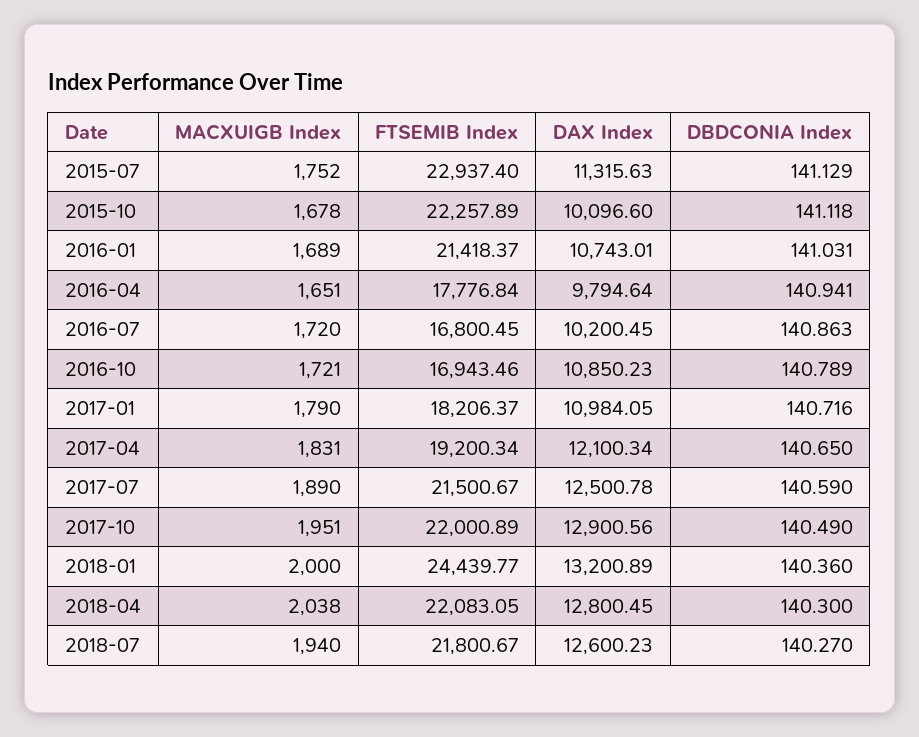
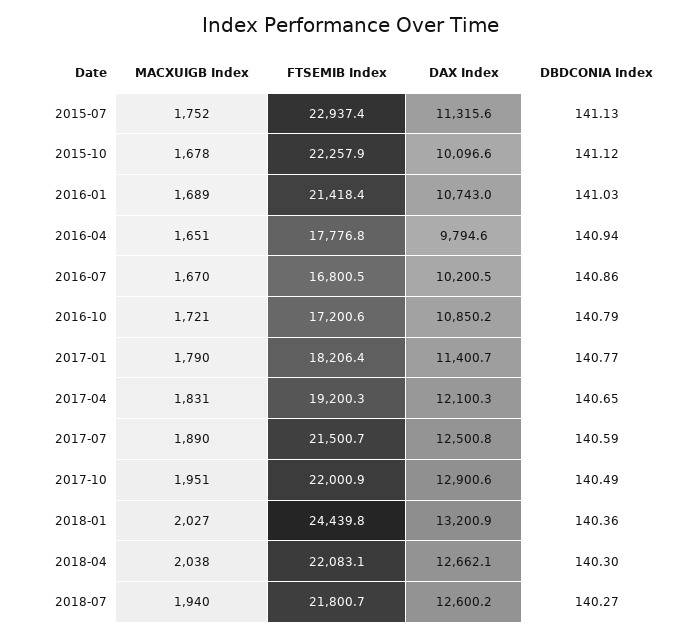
  {
    "MACXUIGB Index": {
      "2015-07": 1752,
      "2015-10": 1678,
      "2016-01": 1689,
      "2016-04": 1651,
-     "2016-07": 1720,
+     "2016-07": 1670,
      "2016-10": 1721,
      "2017-01": 1790,
      "2017-04": 1831,
      "2017-07": 1890,
      "2017-10": 1951,
-     "2018-01": 2000,
+     "2018-01": 2027,
      "2018-04": 2038,
      "2018-07": 1940
    },
    "FTSEMIB Index": {
      "2015-07": 22937.4,
      "2015-10": 22257.89,
      "2016-01": 21418.37,
      "2016-04": 17776.84,
      "2016-07": 16800.45,
-     "2016-10": 16943.46,
+     "2016-10": 17200.6,
      "2017-01": 18206.37,
      "2017-04": 19200.34,
      "2017-07": 21500.67,
      "2017-10": 22000.89,
      "2018-01": 24439.77,
      "2018-04": 22083.05,
      "2018-07": 21800.67
    },
    "DAX Index": {
      "2015-07": 11315.63,
      "2015-10": 10096.6,
      "2016-01": 10743.01,
      "2016-04": 9794.64,
      "2016-07": 10200.45,
      "2016-10": 10850.23,
-     "2017-01": 10984.05,
+     "2017-01": 11400.7,
      "2017-04": 12100.34,
      "2017-07": 12500.78,
      "2017-10": 12900.56,
      "2018-01": 13200.89,
-     "2018-04": 12800.45,
+     "2018-04": 12662.1,
      "2018-07": 12600.23
    },
    "DBDCONIA Index": {
      "2015-07": 141.129,
      "2015-10": 141.118,
      "2016-01": 141.031,
      "2016-04": 140.941,
      "2016-07": 140.863,
      "2016-10": 140.789,
-     "2017-01": 140.716,
+     "2017-01": 140.77,
      "2017-04": 140.65,
      "2017-07": 140.59,
      "2017-10": 140.49,
      "2018-01": 140.36,
      "2018-04": 140.3,
      "2018-07": 140.27
    }
  }

